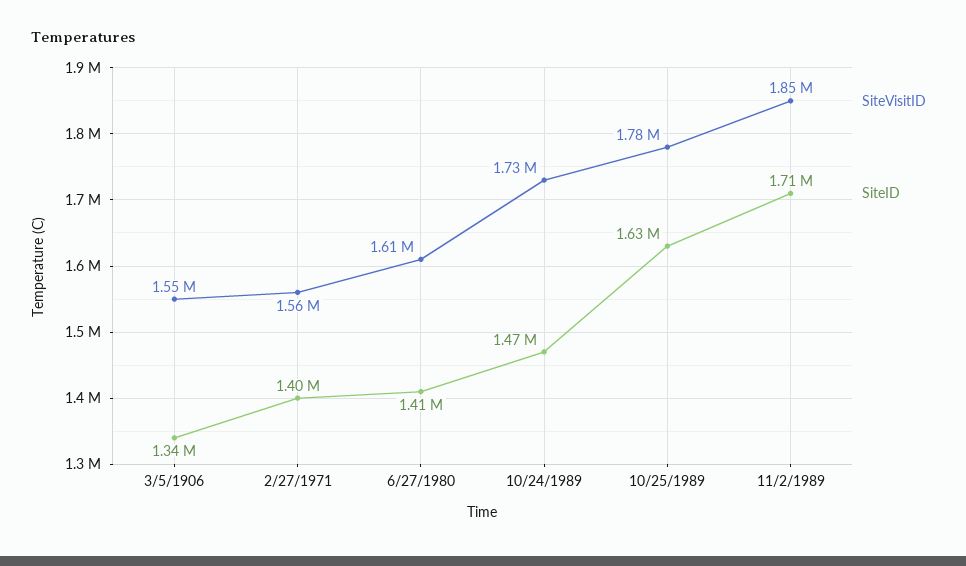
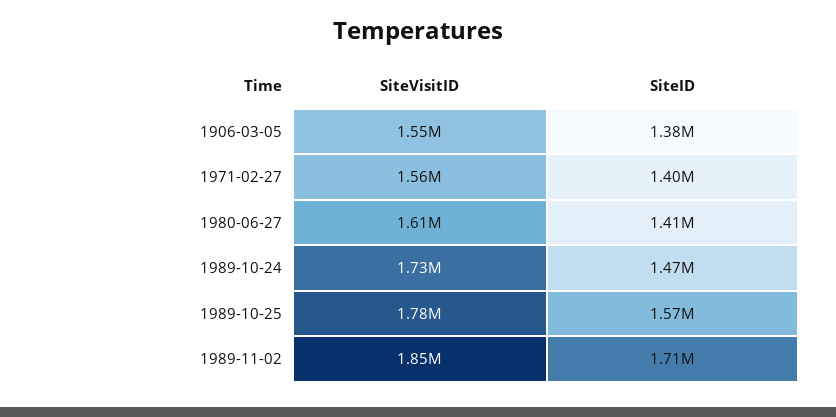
  {
    "SiteVisitID": {
      "3/5/1906": 1550000,
      "2/27/1971": 1560000,
      "6/27/1980": 1610000,
      "10/24/1989": 1730000,
      "10/25/1989": 1780000,
      "11/2/1989": 1850000
    },
    "SiteID": {
-     "3/5/1906": 1340000,
+     "3/5/1906": 1380000,
      "2/27/1971": 1400000,
      "6/27/1980": 1410000,
      "10/24/1989": 1470000,
-     "10/25/1989": 1630000,
+     "10/25/1989": 1570000,
      "11/2/1989": 1710000
    }
  }

